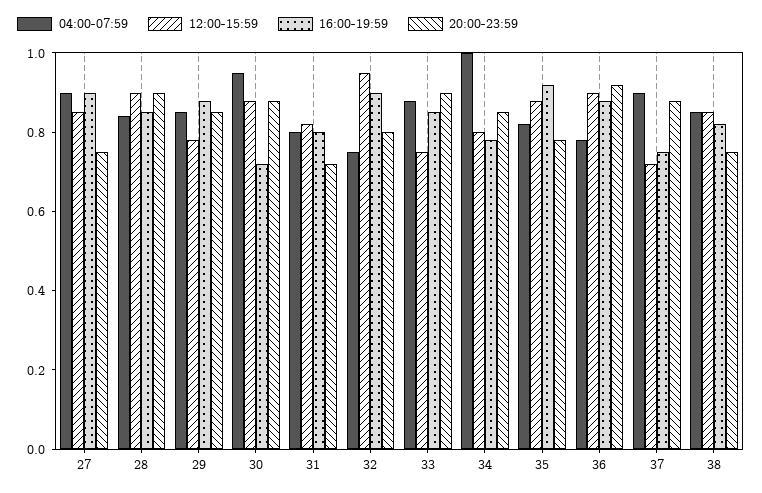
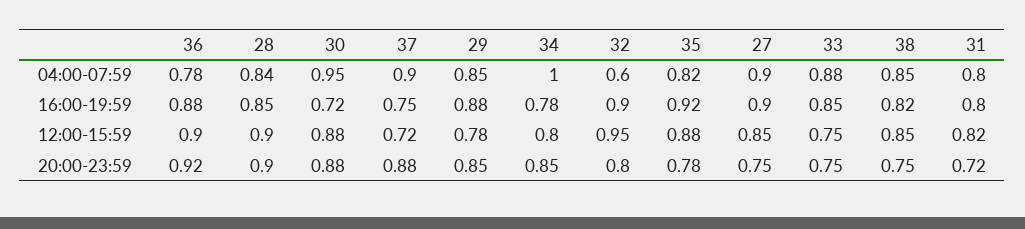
  {
    "04:00-07:59": {
      "27": 0.9,
      "28": 0.84,
      "29": 0.85,
      "30": 0.95,
      "31": 0.8,
-     "32": 0.75,
+     "32": 0.6,
      "33": 0.88,
      "34": 1,
      "35": 0.82,
      "36": 0.78,
      "37": 0.9,
      "38": 0.85
    },
    "12:00-15:59": {
      "27": 0.85,
      "28": 0.9,
      "29": 0.78,
      "30": 0.88,
      "31": 0.82,
      "32": 0.95,
      "33": 0.75,
      "34": 0.8,
      "35": 0.88,
      "36": 0.9,
      "37": 0.72,
      "38": 0.85
    },
    "16:00-19:59": {
      "27": 0.9,
      "28": 0.85,
      "29": 0.88,
      "30": 0.72,
      "31": 0.8,
      "32": 0.9,
      "33": 0.85,
      "34": 0.78,
      "35": 0.92,
      "36": 0.88,
      "37": 0.75,
      "38": 0.82
    },
    "20:00-23:59": {
      "27": 0.75,
      "28": 0.9,
      "29": 0.85,
      "30": 0.88,
      "31": 0.72,
      "32": 0.8,
-     "33": 0.9,
+     "33": 0.75,
      "34": 0.85,
      "35": 0.78,
      "36": 0.92,
      "37": 0.88,
      "38": 0.75
    }
  }

